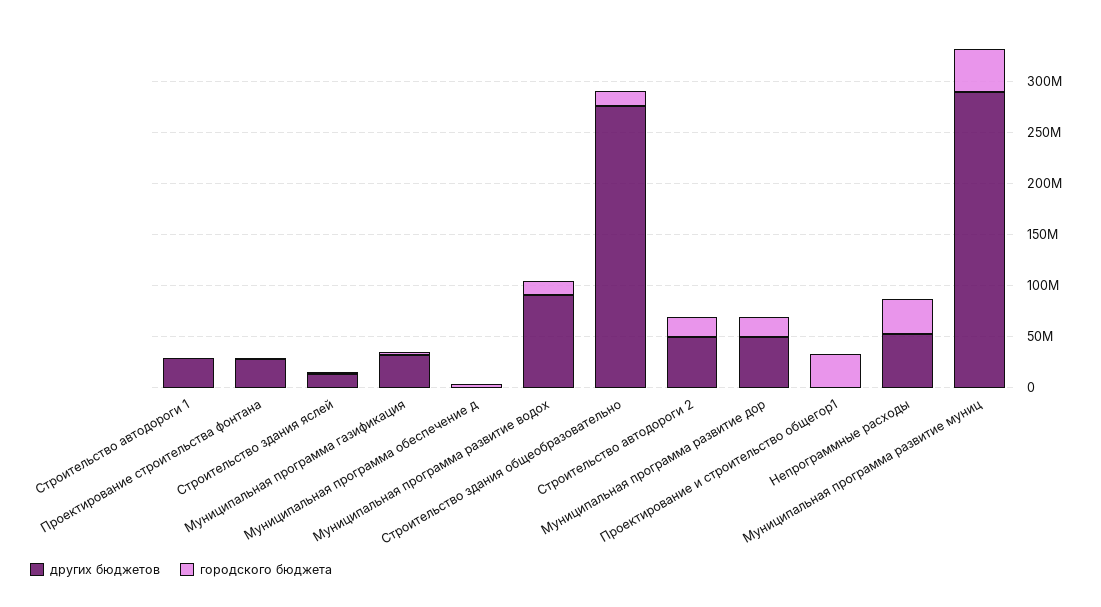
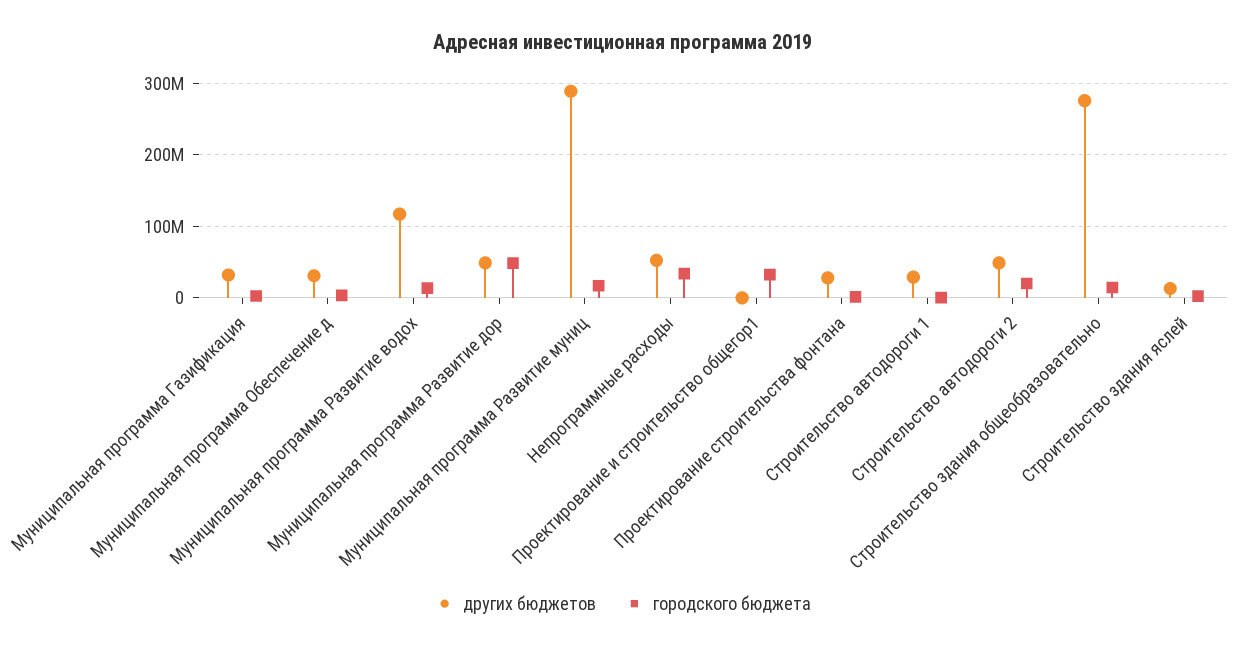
  {
    "других бюджетов": {
      "Строительство автодороги 1": 30000000,
      "Проектирование строительства фонтана": 30000000,
      "Строительство здания яслей": 10000000,
      "Муниципальная программа газификация": 30000000,
-     "Муниципальная программа обеспечение д": 0,
+     "Муниципальная программа обеспечение д": 30000000,
-     "Муниципальная программа развитие водох": 90000000,
+     "Муниципальная программа развитие водох": 120000000,
      "Строительство здания общеобразовательно": 280000000,
      "Строительство автодороги 2": 50000000,
      "Муниципальная программа развитие дор": 50000000,
      "Проектирование и строительство общегор1": 0,
      "Непрограммные расходы": 50000000,
      "Муниципальная программа развитие муниц": 290000000
    },
    "городского бюджета": {
      "Строительство автодороги 1": 0,
      "Проектирование строительства фонтана": 0,
      "Строительство здания яслей": 0,
      "Муниципальная программа газификация": 0,
      "Муниципальная программа обеспечение д": 0,
      "Муниципальная программа развитие водох": 10000000,
      "Строительство здания общеобразовательно": 10000000,
      "Строительство автодороги 2": 20000000,
-     "Муниципальная программа развитие дор": 20000000,
+     "Муниципальная программа развитие дор": 50000000,
      "Проектирование и строительство общегор1": 30000000,
      "Непрограммные расходы": 30000000,
-     "Муниципальная программа развитие муниц": 40000000
+     "Муниципальная программа развитие муниц": 20000000
    }
  }

